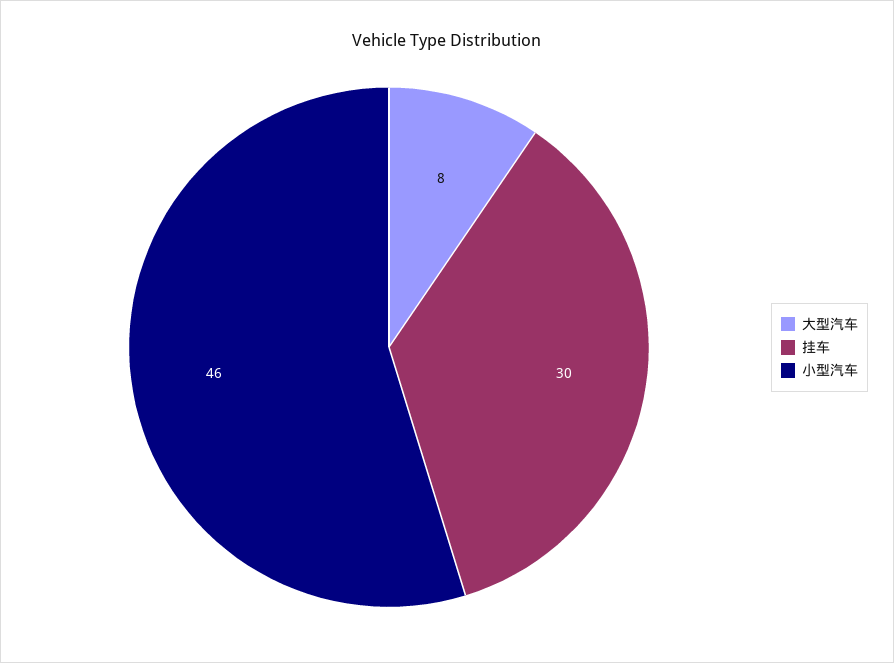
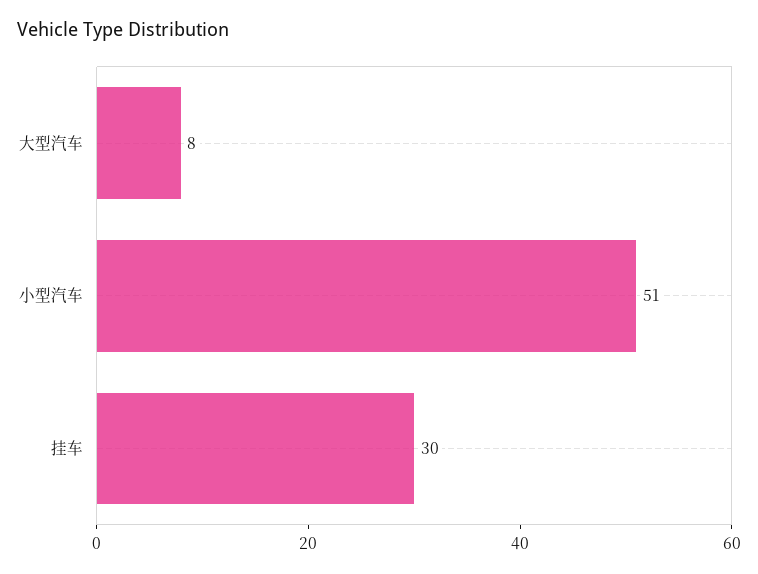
  {
    "大型汽车": 8,
    "挂车": 30,
-   "小型汽车": 46
+   "小型汽车": 51
  }

